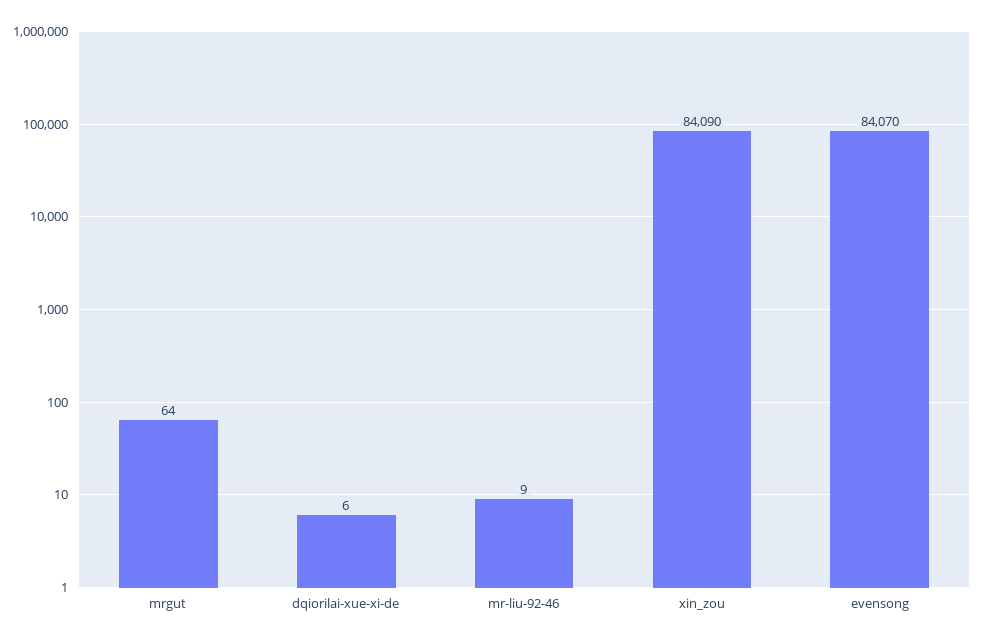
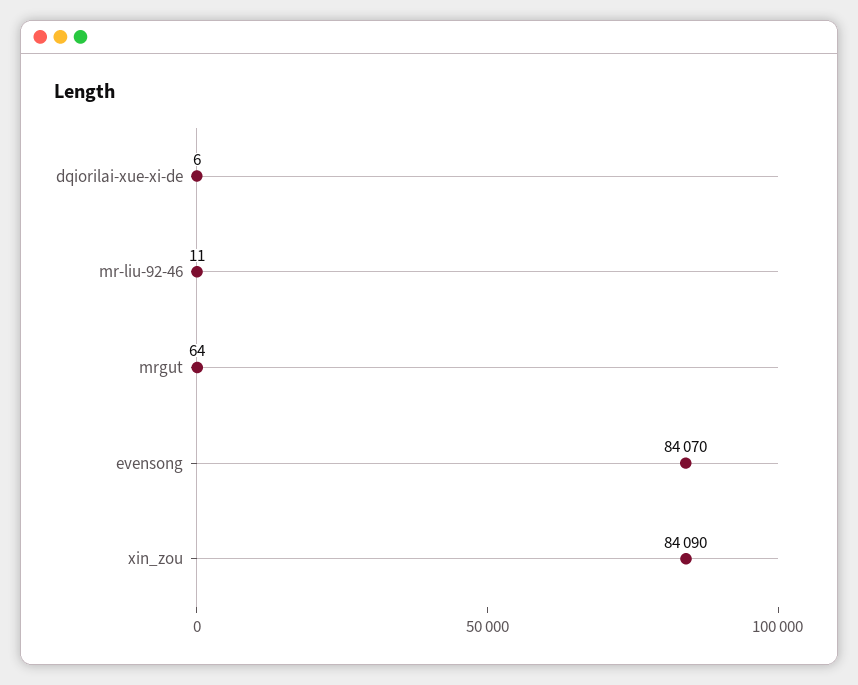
  {
    "mrgut": 64,
    "dqiorilai-xue-xi-de": 6,
-   "mr-liu-92-46": 9,
+   "mr-liu-92-46": 11,
    "xin_zou": 84090,
    "evensong": 84070
  }

